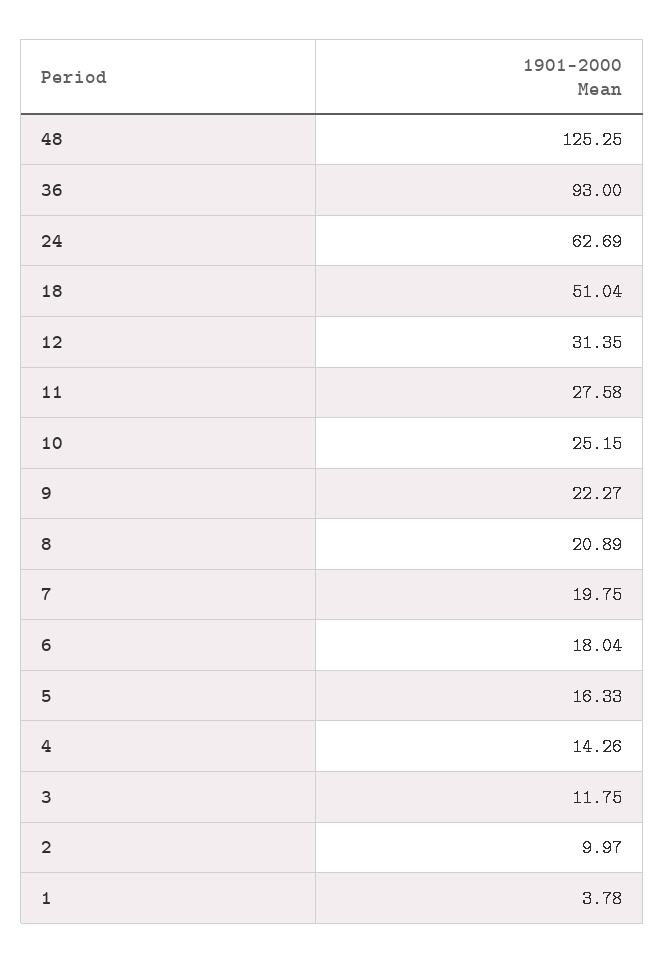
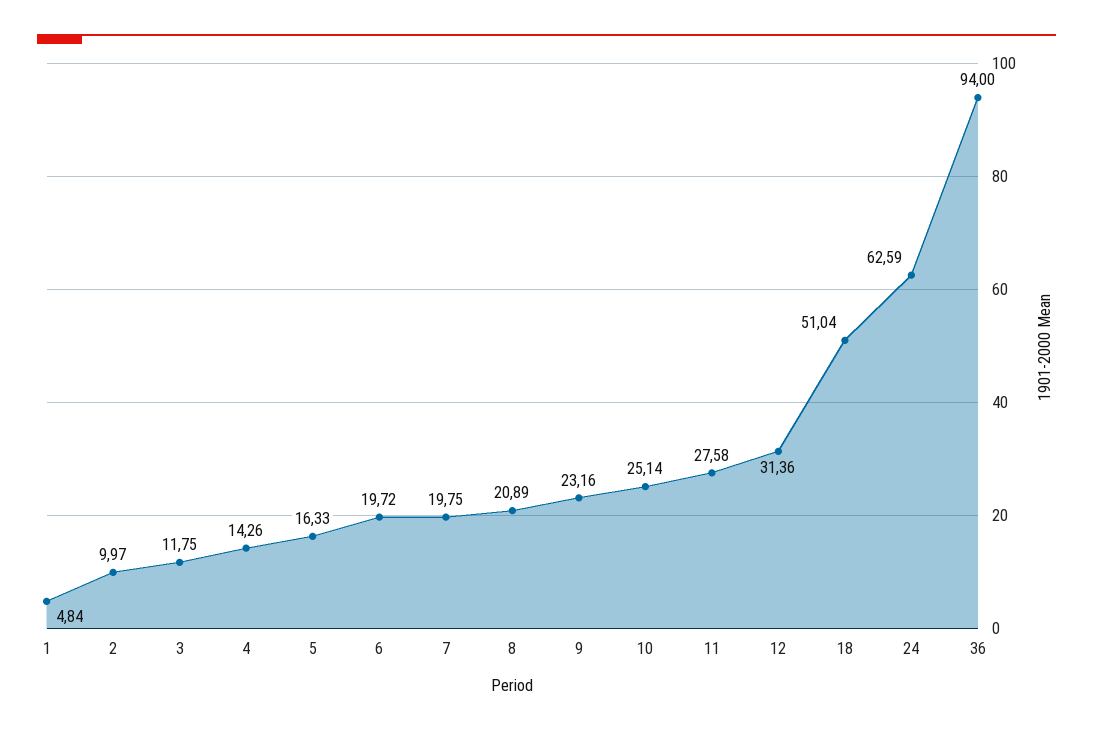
  {
-   "48": 125.25,
-   "36": 93,
+   "36": 94,
-   "24": 62.69,
+   "24": 62.59,
    "18": 51.04,
-   "12": 31.35,
+   "12": 31.36,
    "11": 27.58,
-   "10": 25.15,
+   "10": 25.14,
-   "9": 22.27,
+   "9": 23.16,
    "8": 20.89,
    "7": 19.75,
-   "6": 18.04,
+   "6": 19.72,
    "5": 16.33,
    "4": 14.26,
    "3": 11.75,
    "2": 9.97,
-   "1": 3.78
+   "1": 4.84
  }

